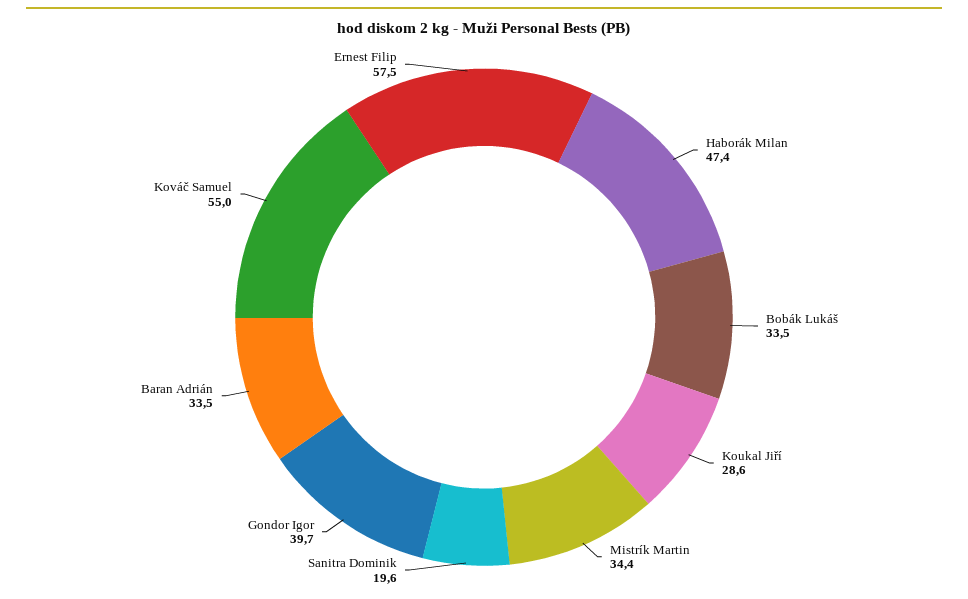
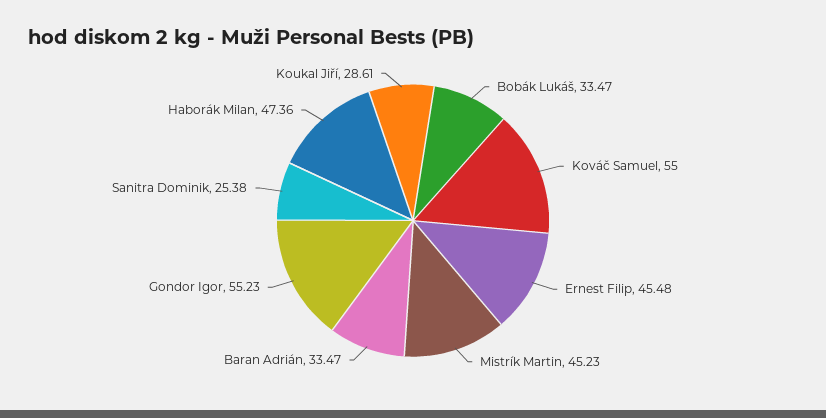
  {
    "Haborák Milan": 47.36,
    "Bobák Lukáš": 33.47,
    "Koukal Jiří": 28.61,
-   "Mistrík Martin": 34.4,
+   "Mistrík Martin": 45.23,
-   "Sanitra Dominik": 19.6,
+   "Sanitra Dominik": 25.38,
-   "Gondor Igor": 39.7,
+   "Gondor Igor": 55.23,
    "Baran Adrián": 33.47,
    "Kováč Samuel": 55,
-   "Ernest Filip": 57.5
+   "Ernest Filip": 45.48
  }

